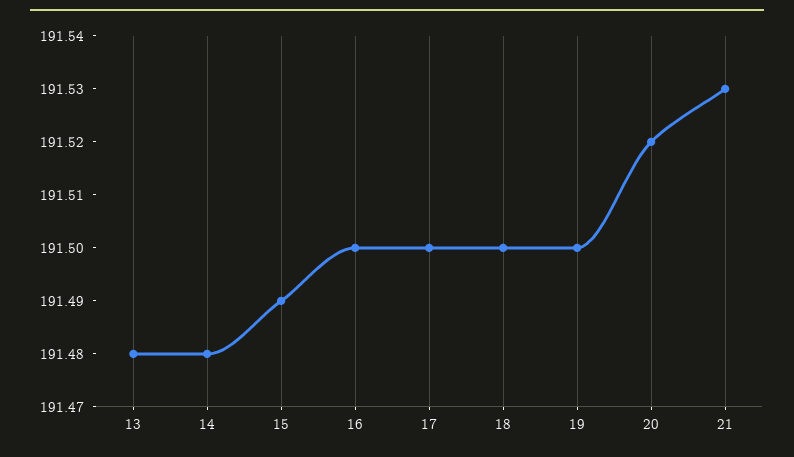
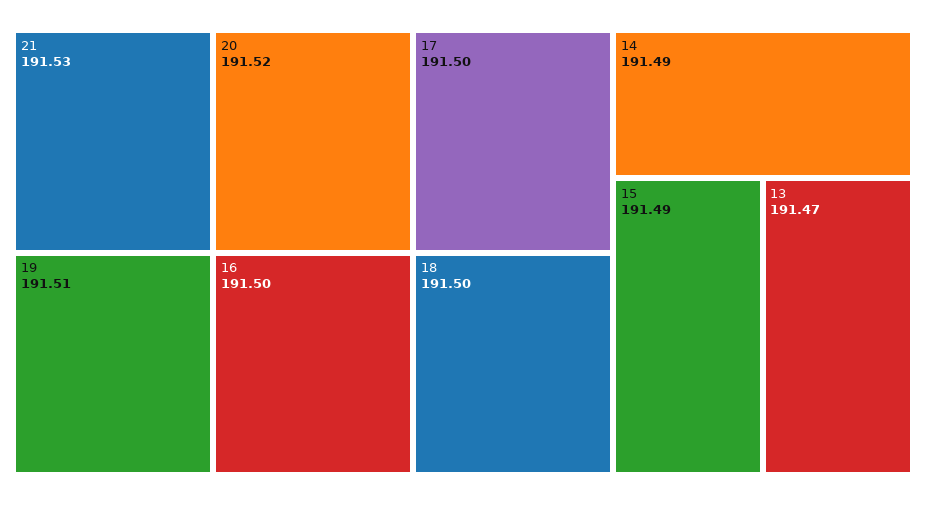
  {
-   "13": 191.48,
+   "13": 191.47,
-   "14": 191.48,
+   "14": 191.49,
    "15": 191.49,
    "16": 191.5,
    "17": 191.5,
    "18": 191.5,
-   "19": 191.5,
+   "19": 191.51,
    "20": 191.52,
    "21": 191.53
  }

